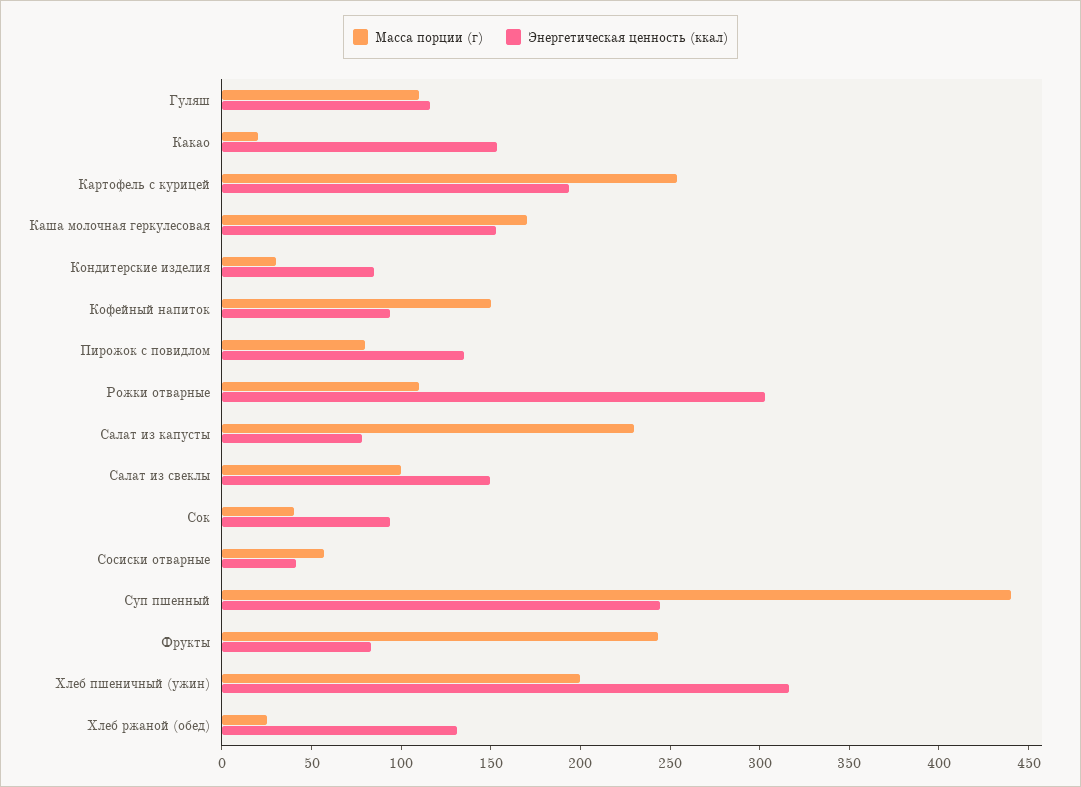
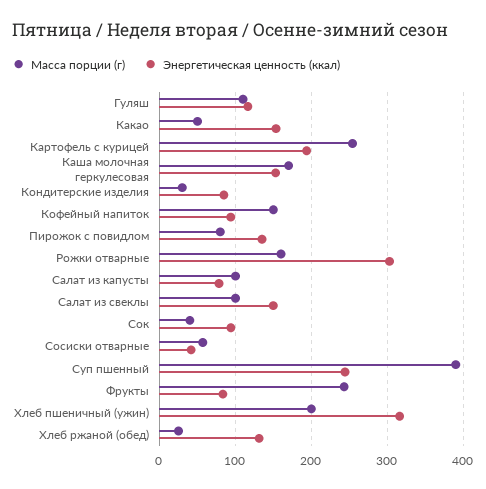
  {
    "Масса порции (г)": {
      "Гуляш": 110,
-     "Какао": 20,
+     "Какао": 50,
      "Картофель с курицей": 250,
      "Каша молочная геркулесовая": 170,
      "Кондитерские изделия": 30,
      "Кофейный напиток": 150,
      "Пирожок с повидлом": 80,
-     "Рожки отварные": 110,
+     "Рожки отварные": 160,
-     "Салат из капусты": 230,
+     "Салат из капусты": 100,
      "Салат из свеклы": 100,
      "Сок": 40,
      "Сосиски отварные": 60,
-     "Суп пшенный": 440,
+     "Суп пшенный": 390,
      "Фрукты": 240,
      "Хлеб пшеничный (ужин)": 200,
      "Хлеб ржаной (обед)": 30
    },
    "Энергетическая ценность (ккал)": {
      "Гуляш": 120,
      "Какао": 150,
      "Картофель с курицей": 190,
      "Каша молочная геркулесовая": 150,
      "Кондитерские изделия": 80,
      "Кофейный напиток": 90,
      "Пирожок с повидлом": 140,
      "Рожки отварные": 300,
      "Салат из капусты": 80,
      "Салат из свеклы": 150,
      "Сок": 90,
      "Сосиски отварные": 40,
      "Суп пшенный": 240,
      "Фрукты": 80,
      "Хлеб пшеничный (ужин)": 320,
      "Хлеб ржаной (обед)": 130
    }
  }

